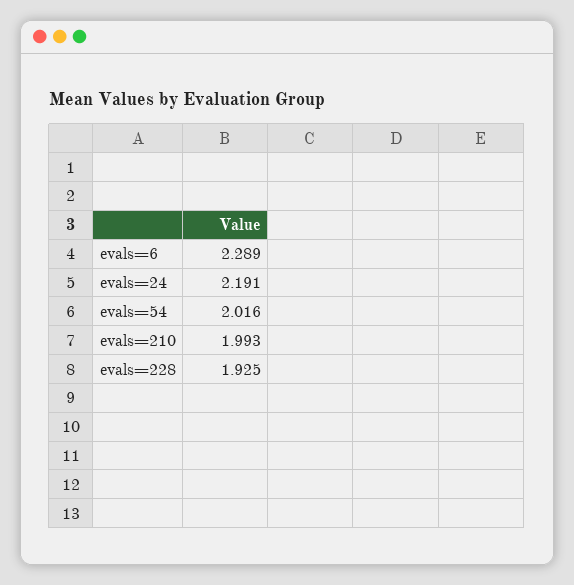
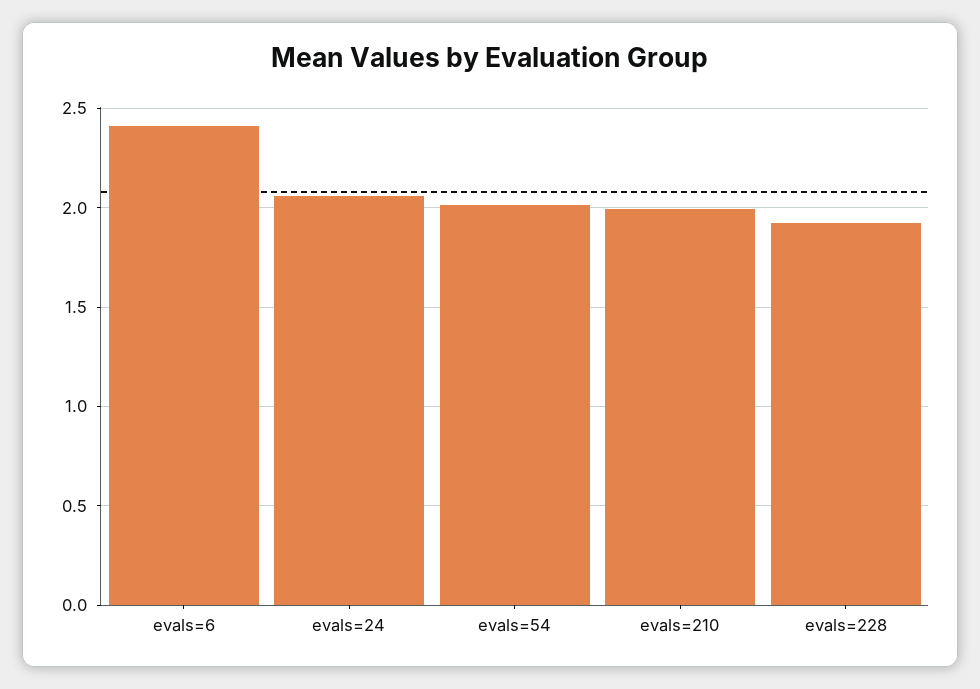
  {
-   "evals=6": 2.289,
+   "evals=6": 2.4,
-   "evals=24": 2.191,
+   "evals=24": 2.05,
    "evals=54": 2.016,
    "evals=210": 1.993,
    "evals=228": 1.925
  }

